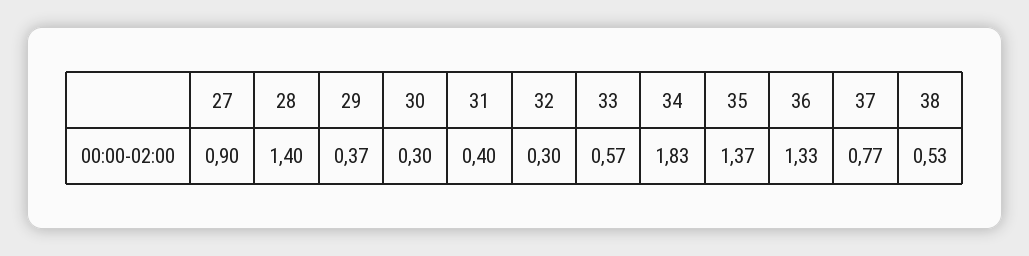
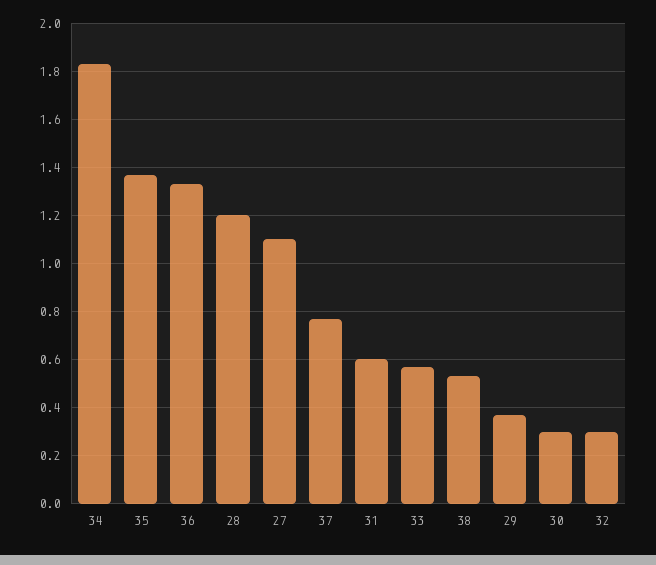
  {
-   "27": 0.9,
+   "27": 1.1,
-   "28": 1.4,
+   "28": 1.2,
    "29": 0.37,
    "30": 0.3,
-   "31": 0.4,
+   "31": 0.6,
    "32": 0.3,
    "33": 0.57,
    "34": 1.83,
    "35": 1.37,
    "36": 1.33,
    "37": 0.77,
    "38": 0.53
  }

